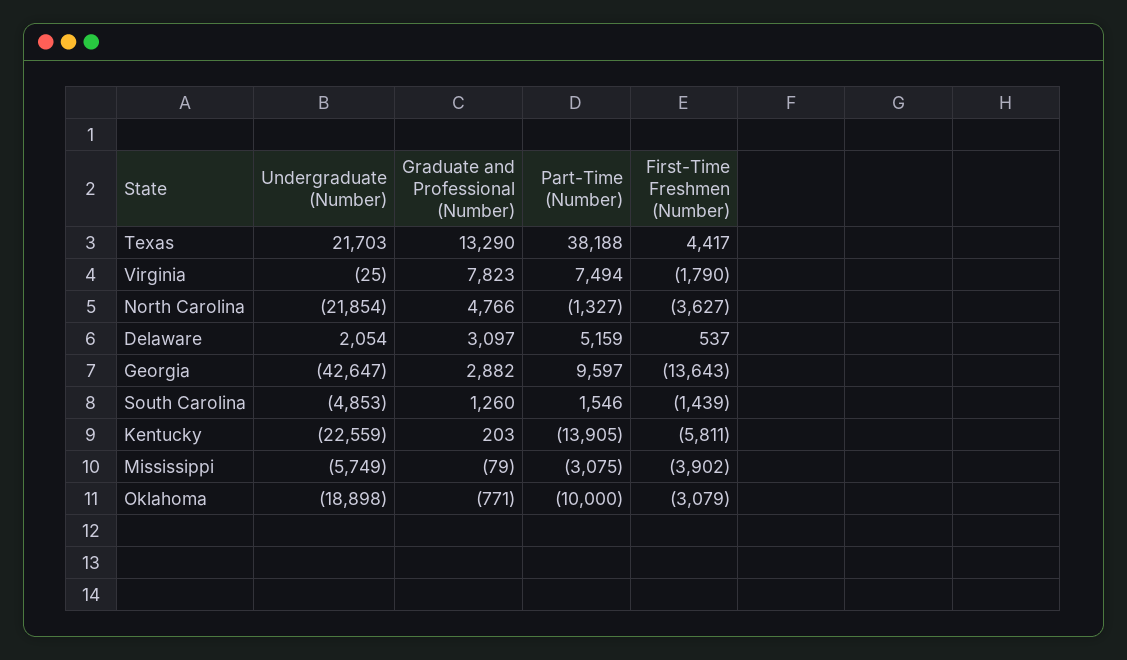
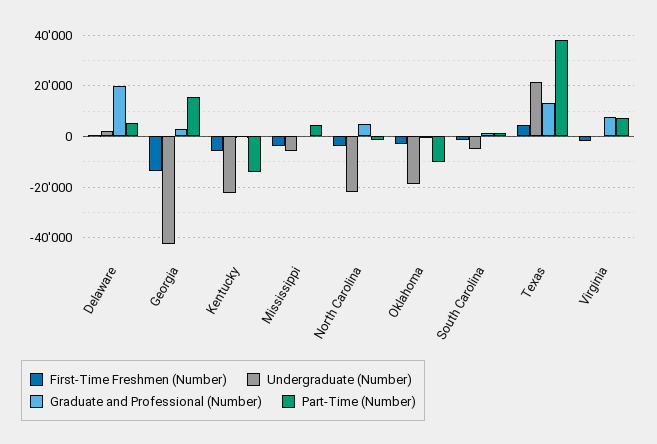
  {
    "Undergraduate (Number)": {
      "Texas": 21703,
      "Virginia": -25,
      "North Carolina": -21854,
      "Delaware": 2054,
      "Georgia": -42647,
      "South Carolina": -4853,
      "Kentucky": -22559,
      "Mississippi": -5749,
      "Oklahoma": -18898
    },
    "Graduate and Professional (Number)": {
      "Texas": 13290,
      "Virginia": 7823,
      "North Carolina": 4766,
-     "Delaware": 3097,
+     "Delaware": 20000,
      "Georgia": 2882,
      "South Carolina": 1260,
      "Kentucky": 203,
      "Mississippi": -79,
      "Oklahoma": -771
    },
    "Part-Time (Number)": {
      "Texas": 38188,
      "Virginia": 7494,
      "North Carolina": -1327,
      "Delaware": 5159,
-     "Georgia": 9597,
+     "Georgia": 15000,
      "South Carolina": 1546,
      "Kentucky": -13905,
-     "Mississippi": -3075,
+     "Mississippi": 5000,
      "Oklahoma": -10000
    },
    "First-Time Freshmen (Number)": {
      "Texas": 4417,
      "Virginia": -1790,
      "North Carolina": -3627,
      "Delaware": 537,
      "Georgia": -13643,
      "South Carolina": -1439,
      "Kentucky": -5811,
      "Mississippi": -3902,
      "Oklahoma": -3079
    }
  }

